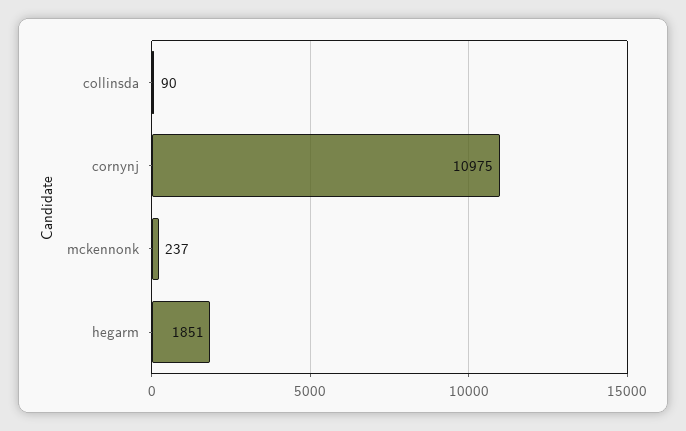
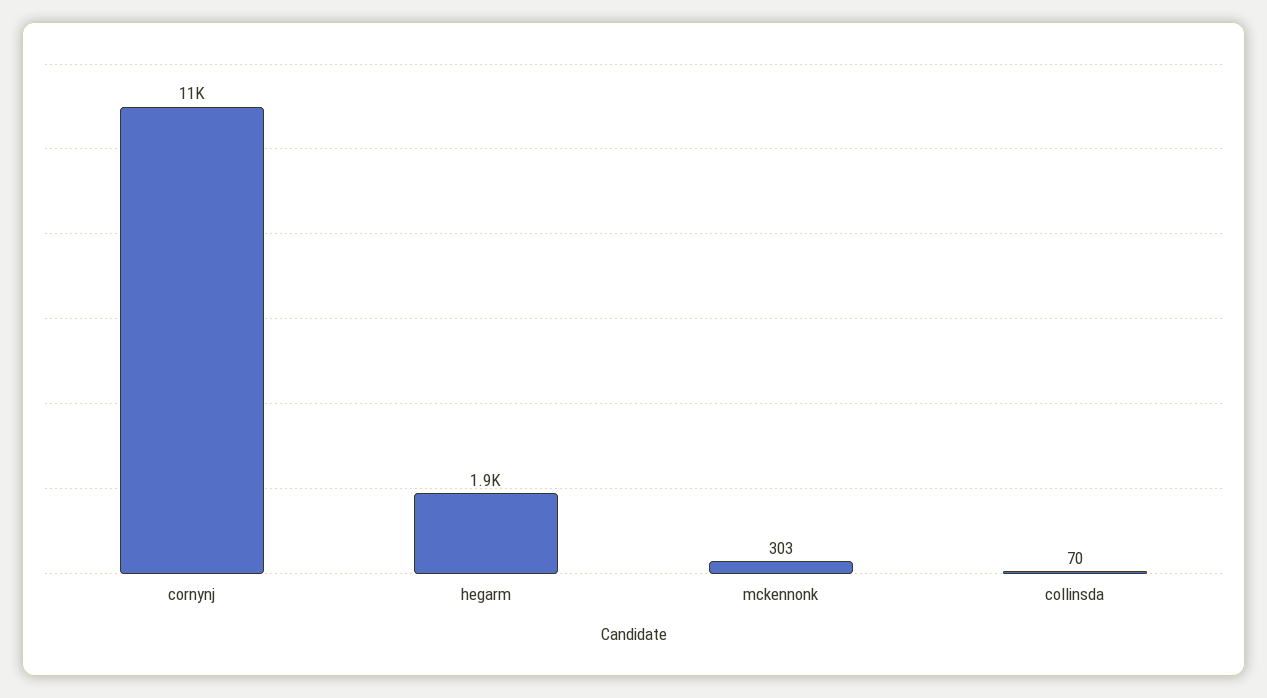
  {
-   "collinsda": 90,
+   "collinsda": 70,
    "cornynj": 10975,
-   "mckennonk": 237,
+   "mckennonk": 303,
    "hegarm": 1851
  }

